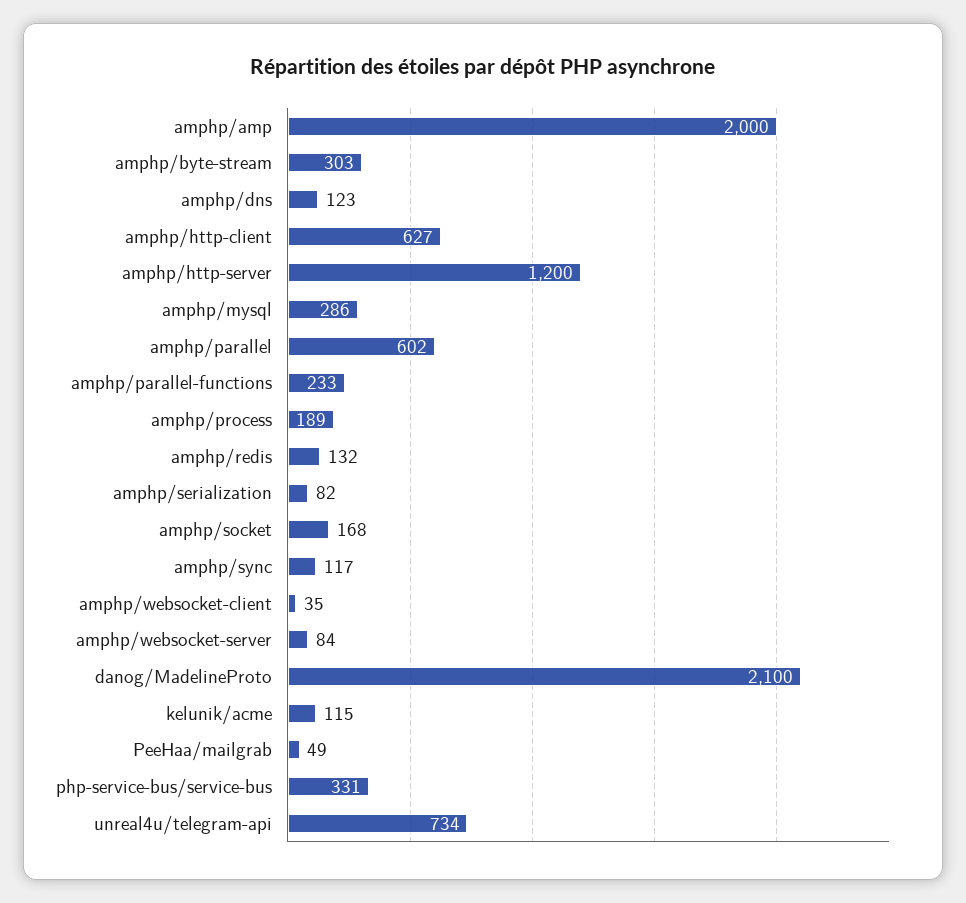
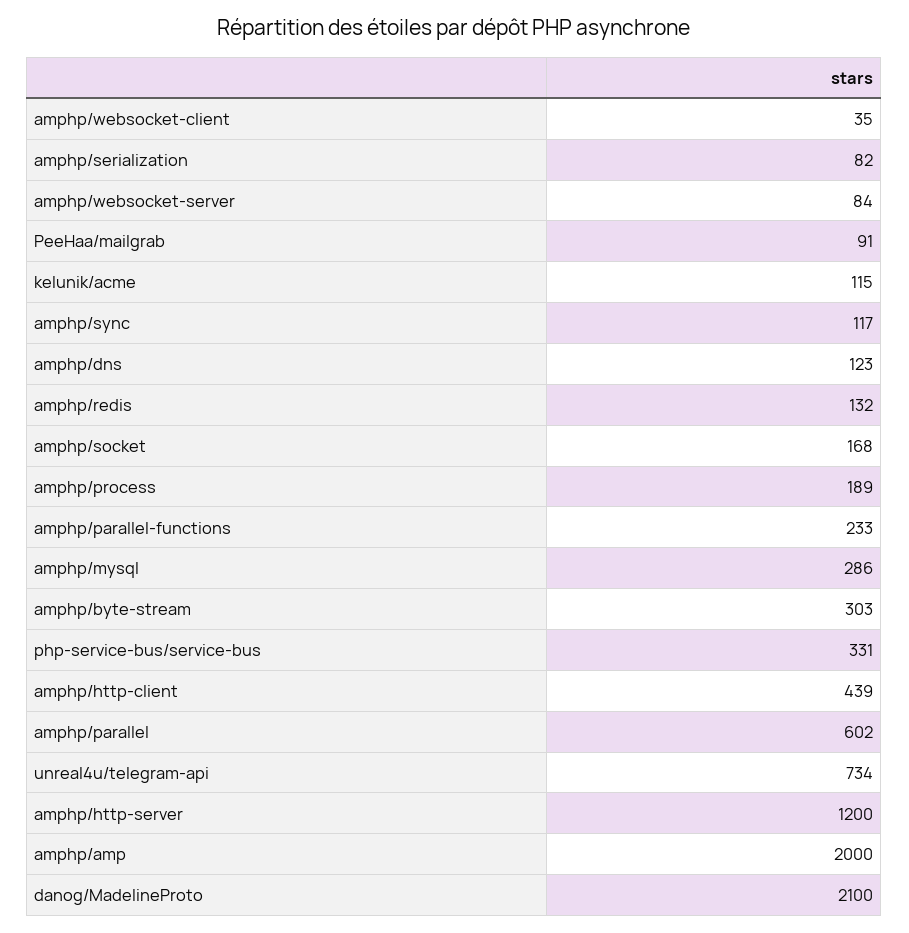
  {
    "amphp/amp": 2000,
    "amphp/byte-stream": 303,
    "amphp/dns": 123,
-   "amphp/http-client": 627,
+   "amphp/http-client": 439,
    "amphp/http-server": 1200,
    "amphp/mysql": 286,
    "amphp/parallel": 602,
    "amphp/parallel-functions": 233,
    "amphp/process": 189,
    "amphp/redis": 132,
    "amphp/serialization": 82,
    "amphp/socket": 168,
    "amphp/sync": 117,
    "amphp/websocket-client": 35,
    "amphp/websocket-server": 84,
    "danog/MadelineProto": 2100,
    "kelunik/acme": 115,
-   "PeeHaa/mailgrab": 49,
+   "PeeHaa/mailgrab": 91,
    "php-service-bus/service-bus": 331,
    "unreal4u/telegram-api": 734
  }

